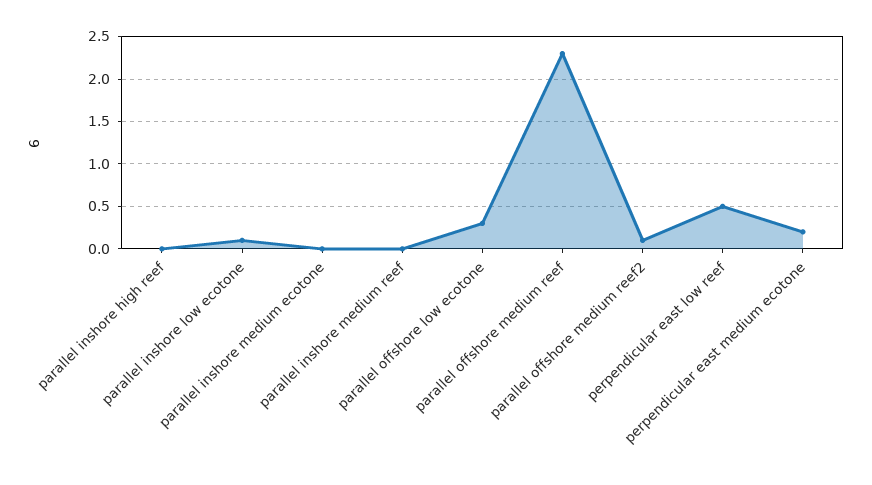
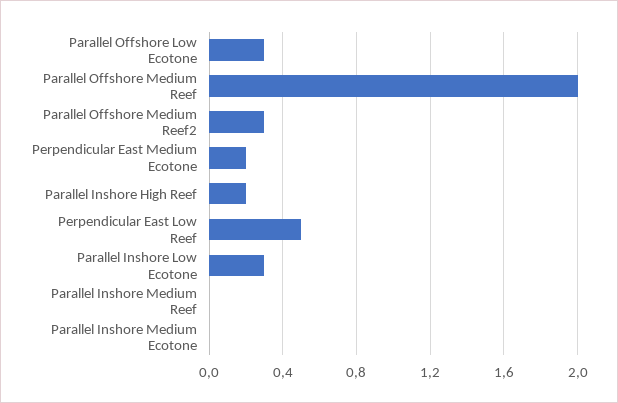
  {
-   "parallel inshore high reef": 0,
+   "parallel inshore high reef": 0.2,
-   "parallel inshore low ecotone": 0.1,
+   "parallel inshore low ecotone": 0.3,
    "parallel inshore medium ecotone": 0,
    "parallel inshore medium reef": 0,
    "parallel offshore low ecotone": 0.3,
-   "parallel offshore medium reef": 2.3,
+   "parallel offshore medium reef": 2,
-   "parallel offshore medium reef2": 0.1,
+   "parallel offshore medium reef2": 0.3,
    "perpendicular east low reef": 0.5,
    "perpendicular east medium ecotone": 0.2
  }

